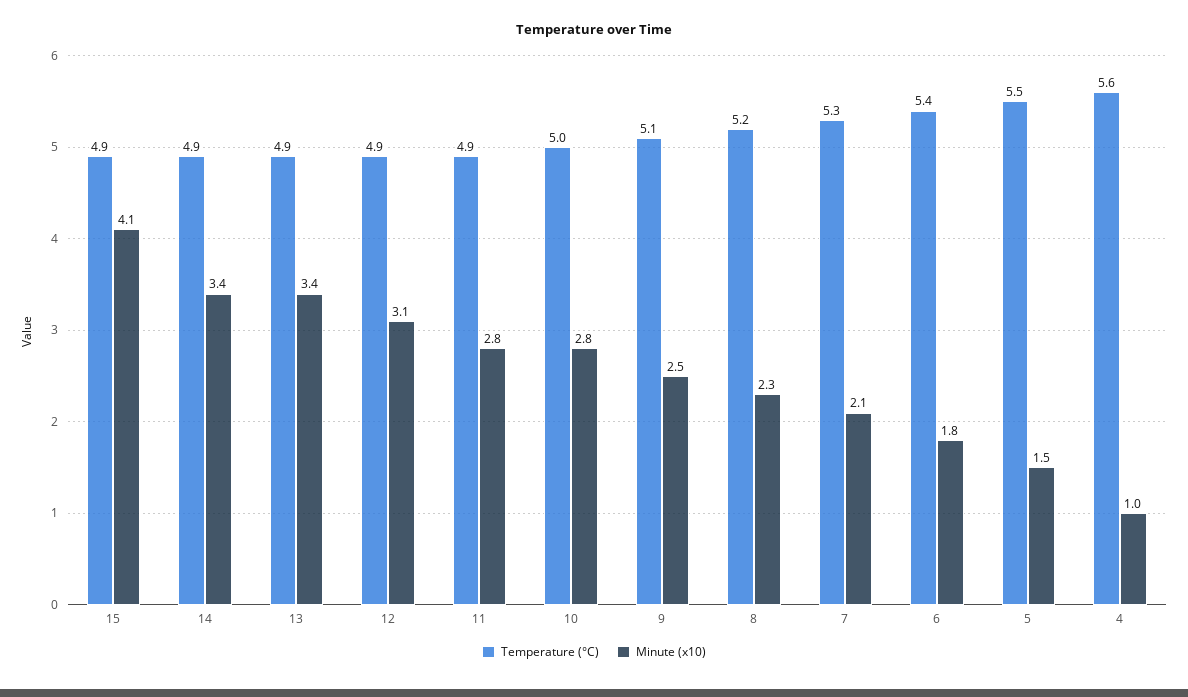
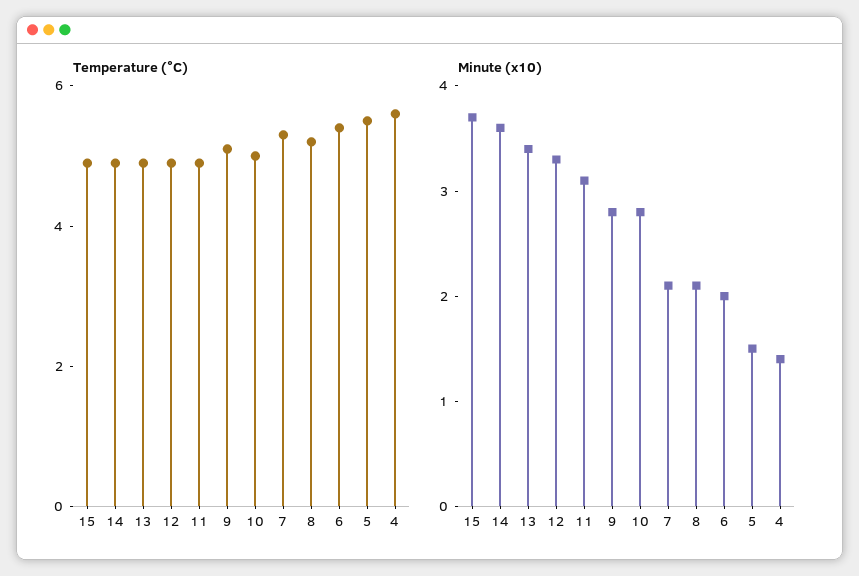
  {
    "Temperature (°C)": {
      "15": 4.9,
      "14": 4.9,
      "13": 4.9,
      "12": 4.9,
      "11": 4.9,
      "10": 5,
      "9": 5.1,
      "8": 5.2,
      "7": 5.3,
      "6": 5.4,
      "5": 5.5,
      "4": 5.6
    },
    "Minute (x10)": {
-     "15": 4.1,
+     "15": 3.7,
-     "14": 3.4,
+     "14": 3.6,
      "13": 3.4,
-     "12": 3.1,
+     "12": 3.3,
-     "11": 2.8,
+     "11": 3.1,
      "10": 2.8,
-     "9": 2.5,
+     "9": 2.8,
-     "8": 2.3,
+     "8": 2.1,
      "7": 2.1,
-     "6": 1.8,
+     "6": 2,
      "5": 1.5,
-     "4": 1
+     "4": 1.4
    }
  }

